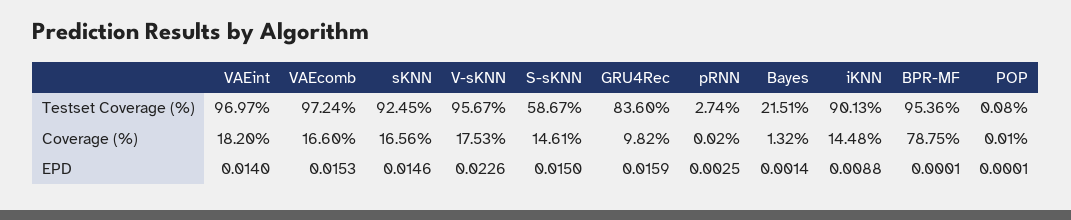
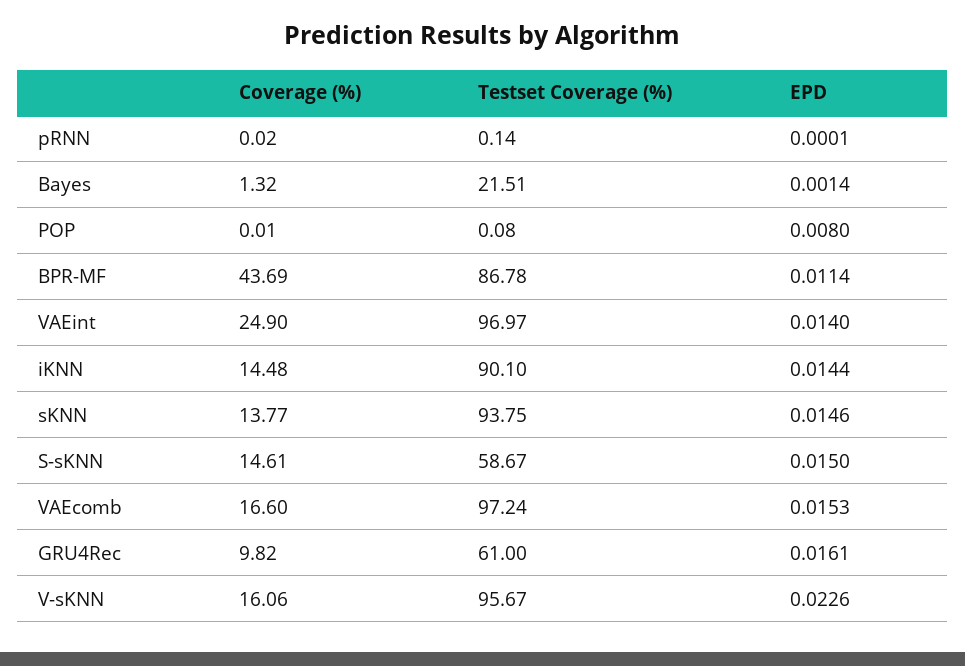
  {
    "VAEint": {
      "Testset Coverage (%)": 96.97,
-     "Coverage (%)": 18.2,
+     "Coverage (%)": 24.9,
      "EPD": 0.014
    },
    "VAEcomb": {
      "Testset Coverage (%)": 97.24,
      "Coverage (%)": 16.6,
      "EPD": 0.0153
    },
    "sKNN": {
-     "Testset Coverage (%)": 92.45,
+     "Testset Coverage (%)": 93.75,
-     "Coverage (%)": 16.56,
+     "Coverage (%)": 13.77,
      "EPD": 0.0146
    },
    "V-sKNN": {
      "Testset Coverage (%)": 95.67,
-     "Coverage (%)": 17.53,
+     "Coverage (%)": 16.06,
      "EPD": 0.0226
    },
    "S-sKNN": {
      "Testset Coverage (%)": 58.67,
      "Coverage (%)": 14.61,
      "EPD": 0.015
    },
    "GRU4Rec": {
-     "Testset Coverage (%)": 83.6,
+     "Testset Coverage (%)": 61,
      "Coverage (%)": 9.82,
-     "EPD": 0.0159
+     "EPD": 0.0161
    },
    "pRNN": {
-     "Testset Coverage (%)": 2.74,
+     "Testset Coverage (%)": 0.14,
      "Coverage (%)": 0.02,
-     "EPD": 0.0025
+     "EPD": 0.0001
    },
    "Bayes": {
      "Testset Coverage (%)": 21.51,
      "Coverage (%)": 1.32,
      "EPD": 0.0014
    },
    "iKNN": {
-     "Testset Coverage (%)": 90.13,
+     "Testset Coverage (%)": 90.1,
      "Coverage (%)": 14.48,
-     "EPD": 0.0088
+     "EPD": 0.0144
    },
    "BPR-MF": {
-     "Testset Coverage (%)": 95.36,
+     "Testset Coverage (%)": 86.78,
-     "Coverage (%)": 78.75,
+     "Coverage (%)": 43.69,
-     "EPD": 0.0001
+     "EPD": 0.0114
    },
    "POP": {
      "Testset Coverage (%)": 0.08,
      "Coverage (%)": 0.01,
-     "EPD": 0.0001
+     "EPD": 0.008
    }
  }

